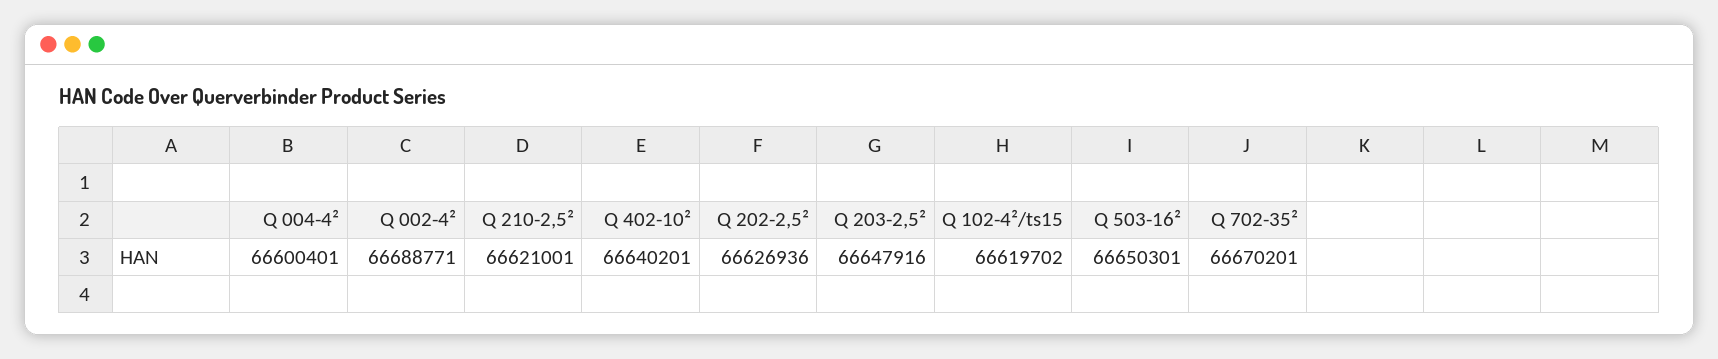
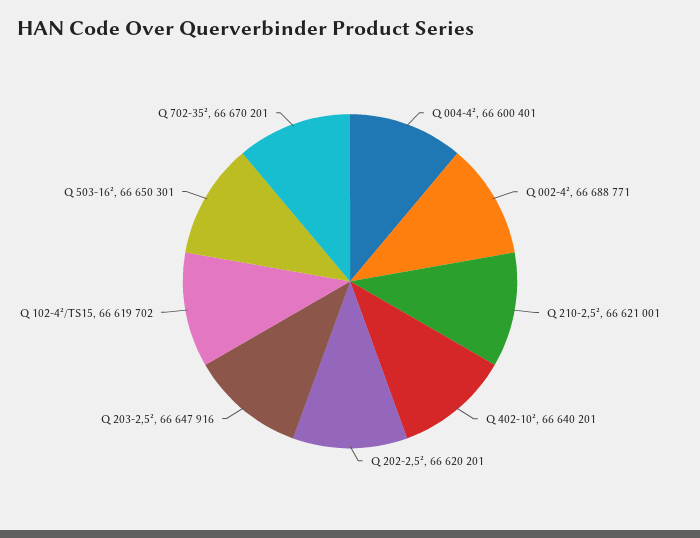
  {
    "Q 004-4²": 66600401,
    "Q 002-4²": 66688771,
    "Q 210-2,5²": 66621001,
    "Q 402-10²": 66640201,
-   "Q 202-2,5²": 66626936,
+   "Q 202-2,5²": 66620201,
    "Q 203-2,5²": 66647916,
    "Q 102-4²/ts15": 66619702,
    "Q 503-16²": 66650301,
    "Q 702-35²": 66670201
  }

